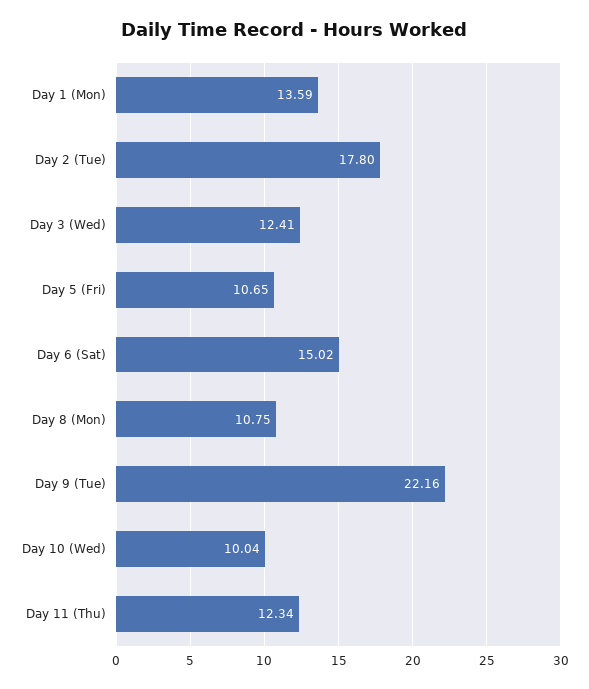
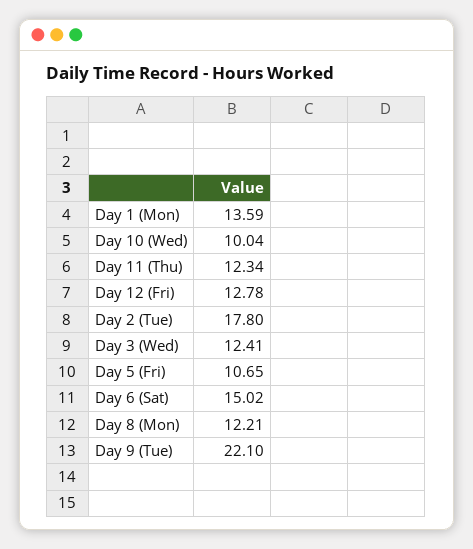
  {
    "Day 1 (Mon)": 13.59,
    "Day 2 (Tue)": 17.8,
    "Day 3 (Wed)": 12.41,
    "Day 5 (Fri)": 10.65,
    "Day 6 (Sat)": 15.02,
-   "Day 8 (Mon)": 10.75,
+   "Day 8 (Mon)": 12.21,
-   "Day 9 (Tue)": 22.16,
+   "Day 9 (Tue)": 22.1,
    "Day 10 (Wed)": 10.04,
-   "Day 11 (Thu)": 12.34
+   "Day 11 (Thu)": 12.34,
+   "Day 12 (Fri)": 12.78
  }

